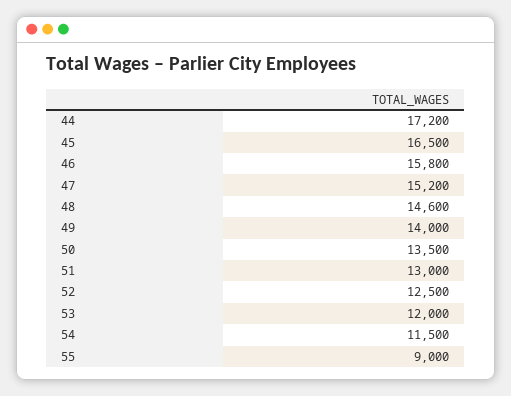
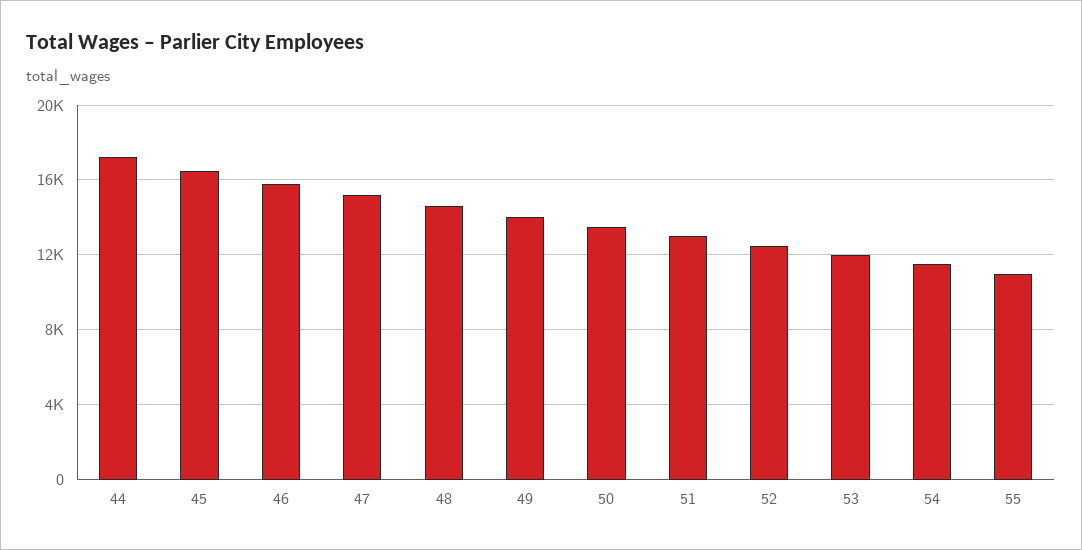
  {
    "44": 17200,
    "45": 16500,
    "46": 15800,
    "47": 15200,
    "48": 14600,
    "49": 14000,
    "50": 13500,
    "51": 13000,
    "52": 12500,
    "53": 12000,
    "54": 11500,
-   "55": 9000
+   "55": 11000
  }

